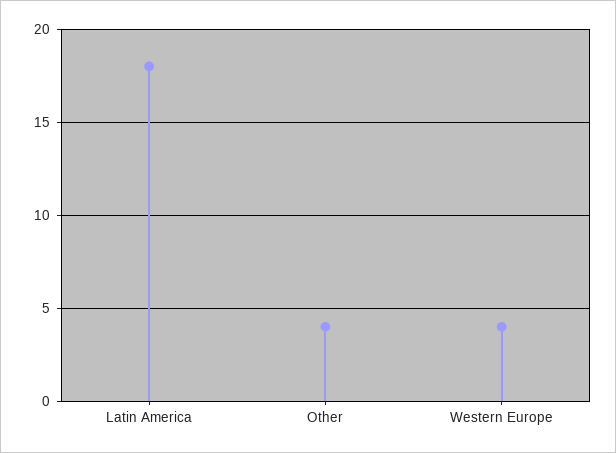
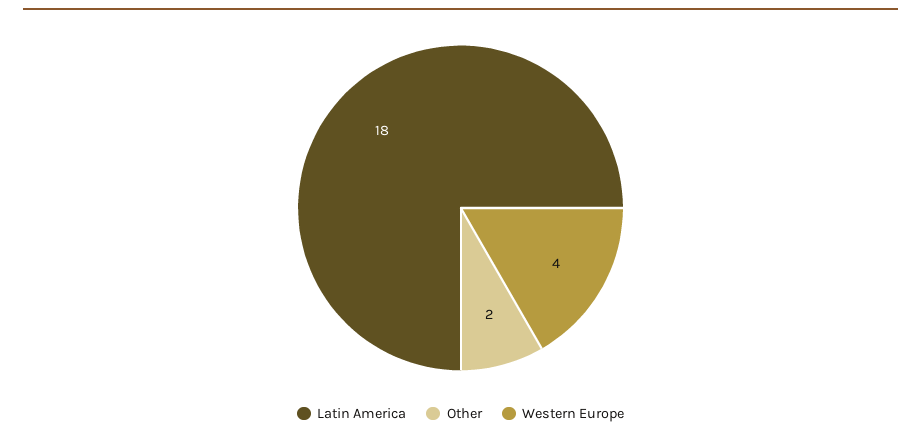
  {
    "Latin America": 18,
-   "Other": 4,
+   "Other": 2,
    "Western Europe": 4
  }

